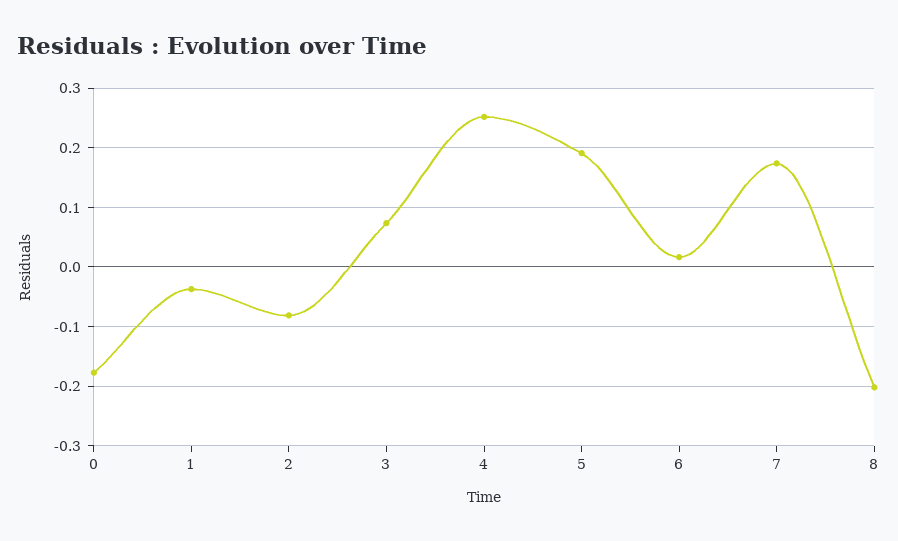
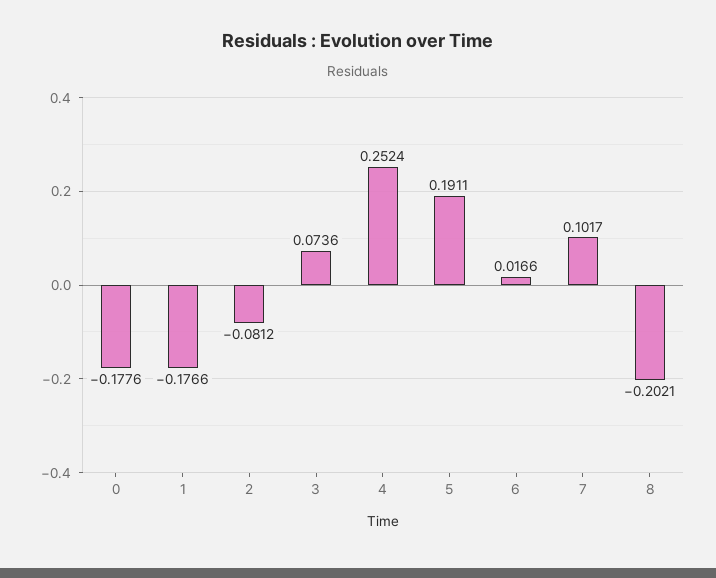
  {
    "0": -0.1776,
-   "1": -0.04,
+   "1": -0.1766,
    "2": -0.0812,
    "3": 0.0736,
    "4": 0.2524,
    "5": 0.1911,
    "6": 0.0166,
-   "7": 0.18,
+   "7": 0.1017,
    "8": -0.2021
  }

